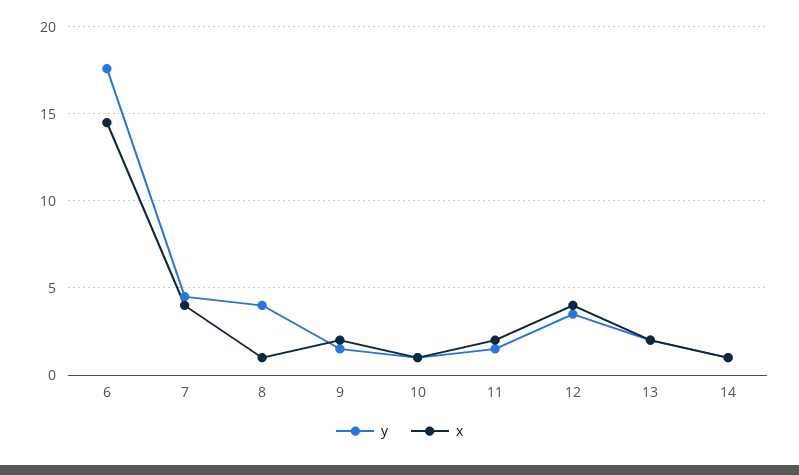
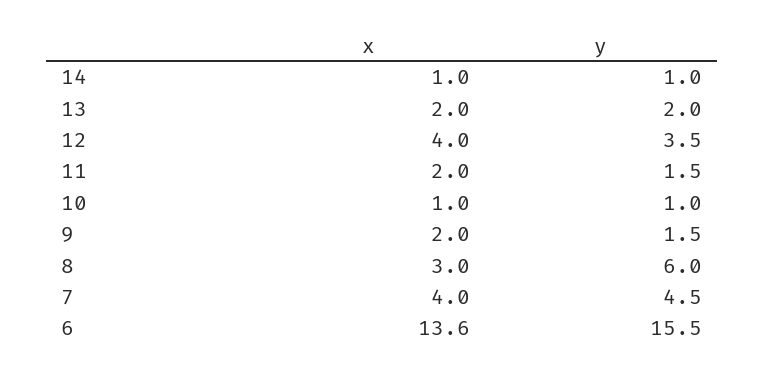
  {
    "y": {
-     "6": 17.5,
+     "6": 15.5,
      "7": 4.5,
-     "8": 4,
+     "8": 6,
      "9": 1.5,
      "10": 1,
      "11": 1.5,
      "12": 3.5,
      "13": 2,
      "14": 1
    },
    "x": {
-     "6": 14.5,
+     "6": 13.6,
      "7": 4,
-     "8": 1,
+     "8": 3,
      "9": 2,
      "10": 1,
      "11": 2,
      "12": 4,
      "13": 2,
      "14": 1
    }
  }

